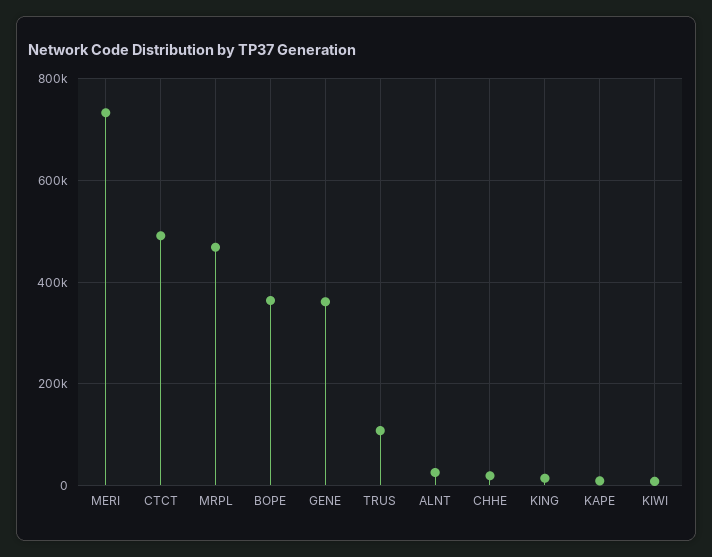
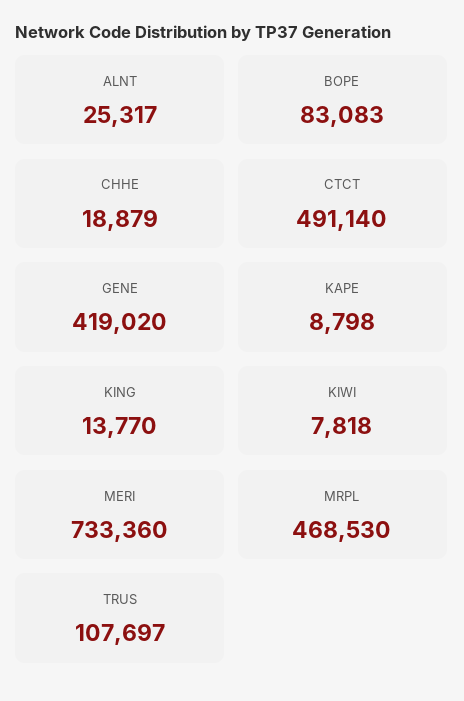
  {
    "MERI": 733360,
    "CTCT": 491140,
    "MRPL": 468530,
-   "BOPE": 360000,
+   "BOPE": 83083,
-   "GENE": 360000,
+   "GENE": 419020,
    "TRUS": 107697,
    "ALNT": 25317,
    "CHHE": 18879,
    "KING": 13770,
    "KAPE": 8798,
    "KIWI": 7818
  }

